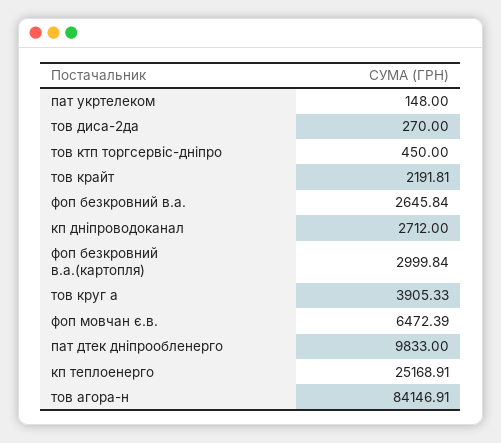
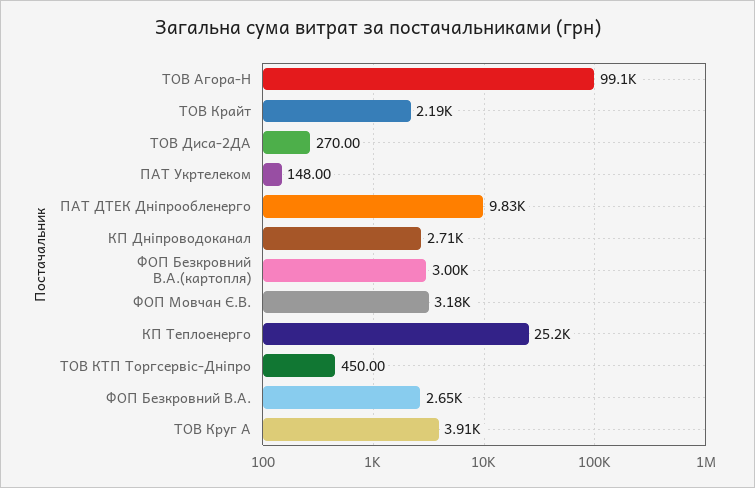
  {
    "пат укртелеком": 148,
    "тов диса-2да": 270,
    "тов ктп торгсервіс-дніпро": 450,
    "тов крайт": 2191.81,
    "фоп безкровний в.а.": 2645.84,
    "кп дніпроводоканал": 2712,
    "фоп безкровний в.а.(картопля)": 2999.84,
    "тов круг а": 3905.33,
-   "фоп мовчан є.в.": 6472.39,
+   "фоп мовчан є.в.": 3180,
    "пат дтек дніпрообленерго": 9833,
    "кп теплоенерго": 25168.91,
-   "тов агора-н": 84146.91
+   "тов агора-н": 99100
  }

